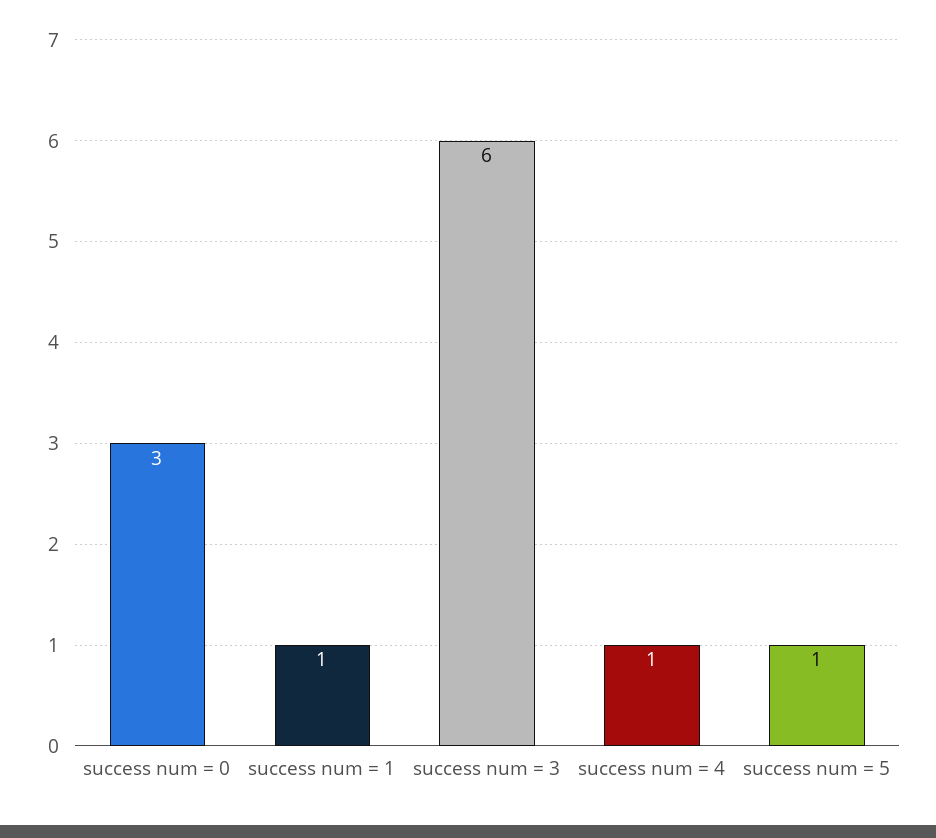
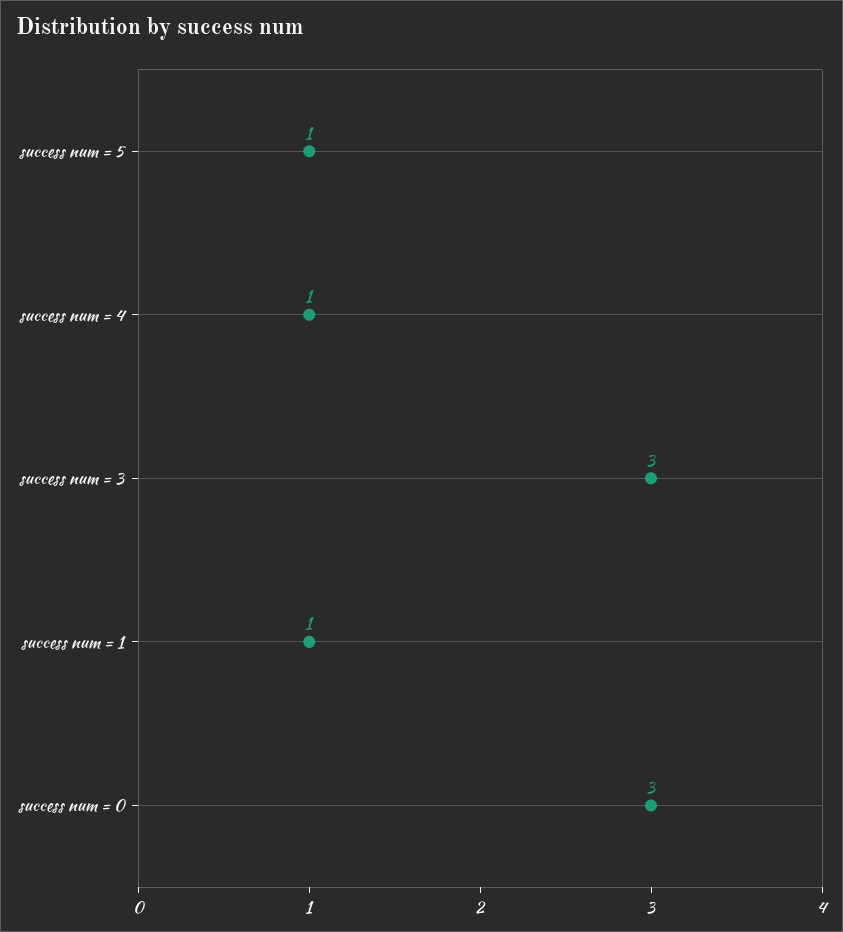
  {
    "success num = 0": 3,
    "success num = 1": 1,
-   "success num = 3": 6,
+   "success num = 3": 3,
    "success num = 4": 1,
    "success num = 5": 1
  }

